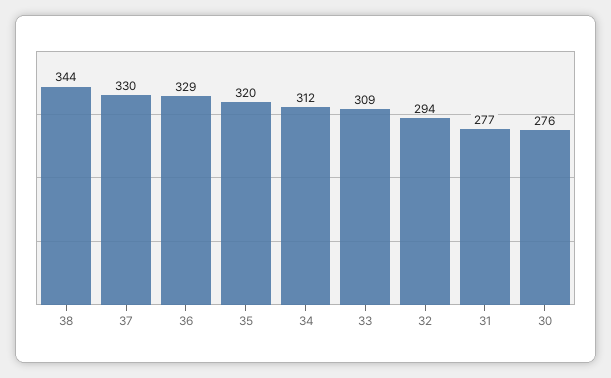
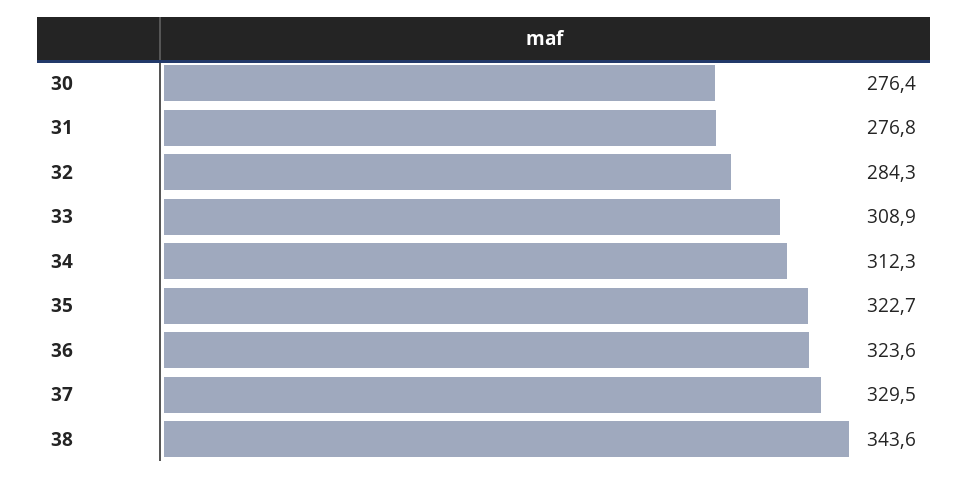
  {
    "38": 343.6,
    "37": 329.5,
-   "36": 329,
+   "36": 323.6,
-   "35": 320,
+   "35": 322.7,
    "34": 312.3,
    "33": 308.9,
-   "32": 294,
+   "32": 284.3,
    "31": 276.8,
    "30": 276.4
  }

